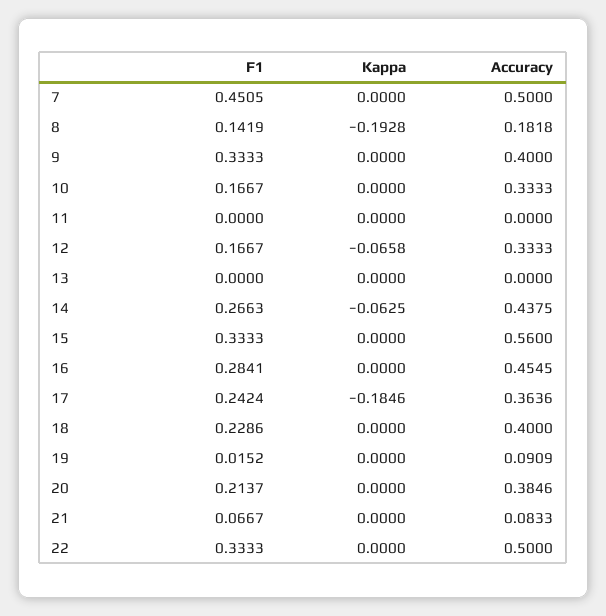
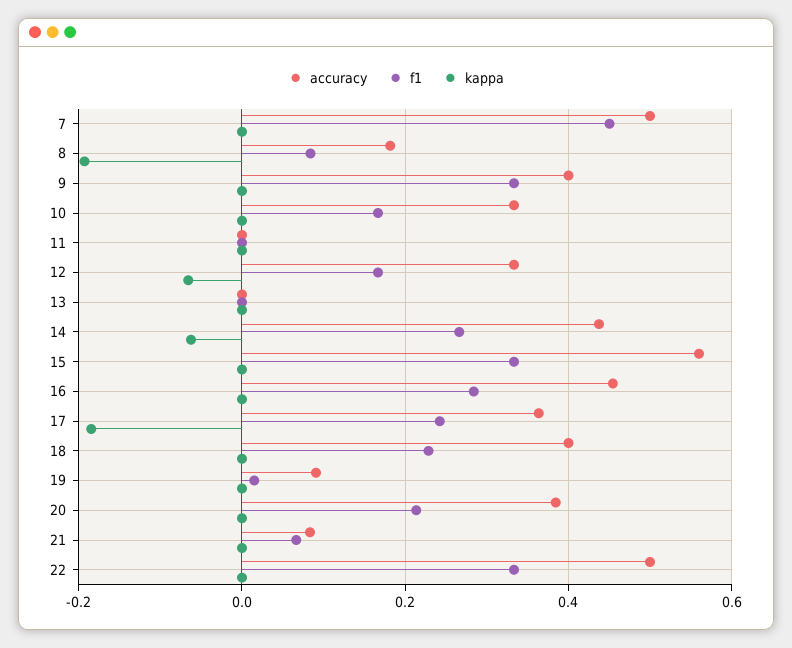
  {
    "F1": {
      "7": 0.4505,
-     "8": 0.1419,
+     "8": 0.08,
      "9": 0.3333,
      "10": 0.1667,
      "11": 0,
      "12": 0.1667,
      "13": 0,
      "14": 0.2663,
      "15": 0.3333,
      "16": 0.2841,
      "17": 0.2424,
      "18": 0.2286,
      "19": 0.0152,
      "20": 0.2137,
      "21": 0.0667,
      "22": 0.3333
    },
    "Kappa": {
      "7": 0,
      "8": -0.1928,
      "9": 0,
      "10": 0,
      "11": 0,
      "12": -0.0658,
      "13": 0,
      "14": -0.0625,
      "15": 0,
      "16": 0,
      "17": -0.1846,
      "18": 0,
      "19": 0,
      "20": 0,
      "21": 0,
      "22": 0
    },
    "Accuracy": {
      "7": 0.5,
      "8": 0.1818,
      "9": 0.4,
      "10": 0.3333,
      "11": 0,
      "12": 0.3333,
      "13": 0,
      "14": 0.4375,
      "15": 0.56,
      "16": 0.4545,
      "17": 0.3636,
      "18": 0.4,
      "19": 0.0909,
      "20": 0.3846,
      "21": 0.0833,
      "22": 0.5
    }
  }

